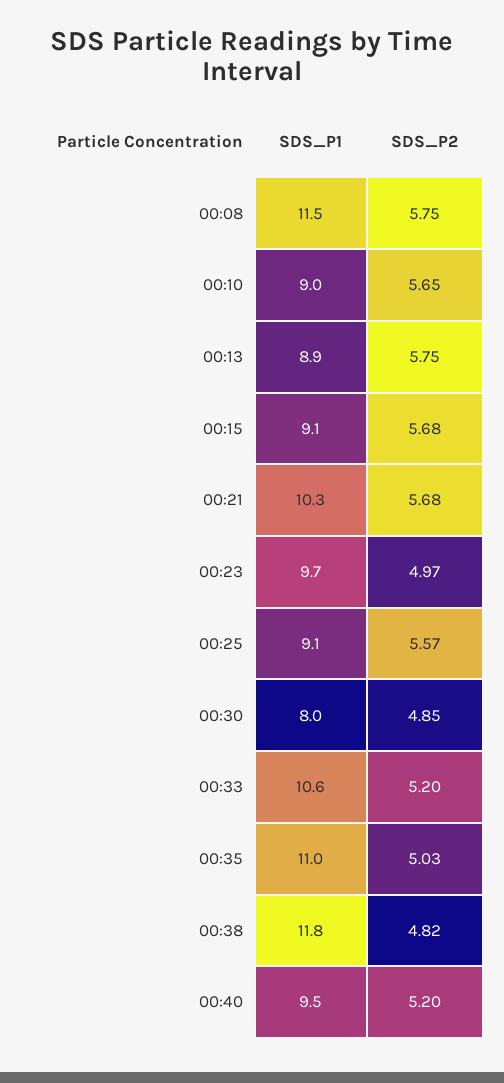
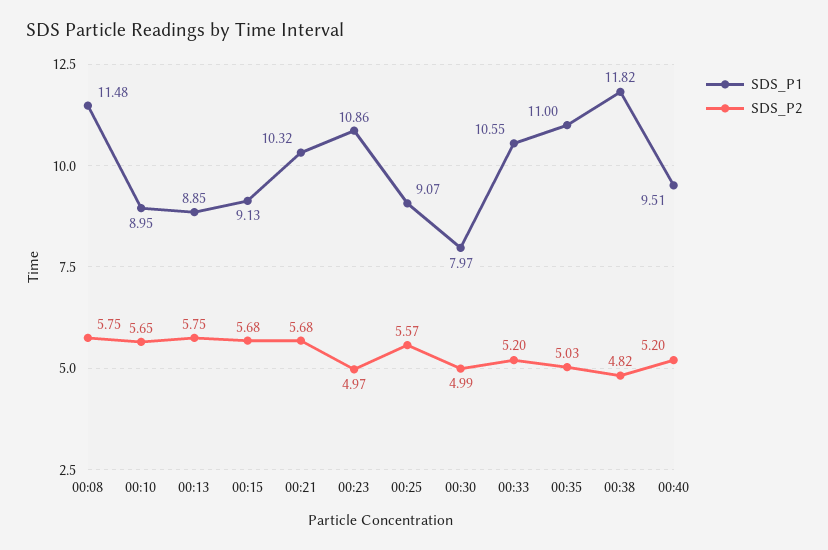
  {
    "SDS_P1": {
      "00:08": 11.48,
      "00:10": 8.95,
      "00:13": 8.85,
      "00:15": 9.13,
      "00:21": 10.32,
-     "00:23": 9.7,
+     "00:23": 10.86,
      "00:25": 9.07,
      "00:30": 7.97,
      "00:33": 10.55,
      "00:35": 11,
      "00:38": 11.82,
      "00:40": 9.51
    },
    "SDS_P2": {
      "00:08": 5.75,
      "00:10": 5.65,
      "00:13": 5.75,
      "00:15": 5.68,
      "00:21": 5.68,
      "00:23": 4.97,
      "00:25": 5.57,
-     "00:30": 4.85,
+     "00:30": 4.99,
      "00:33": 5.2,
      "00:35": 5.03,
      "00:38": 4.82,
      "00:40": 5.2
    }
  }

